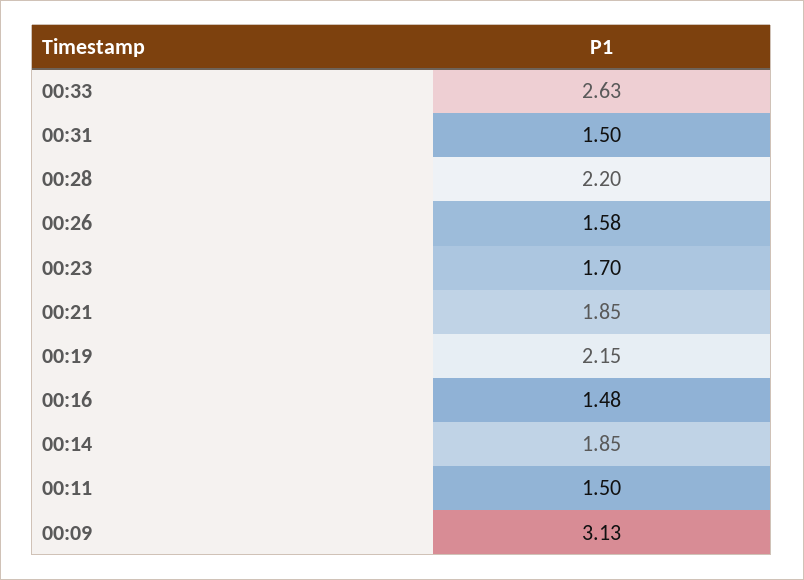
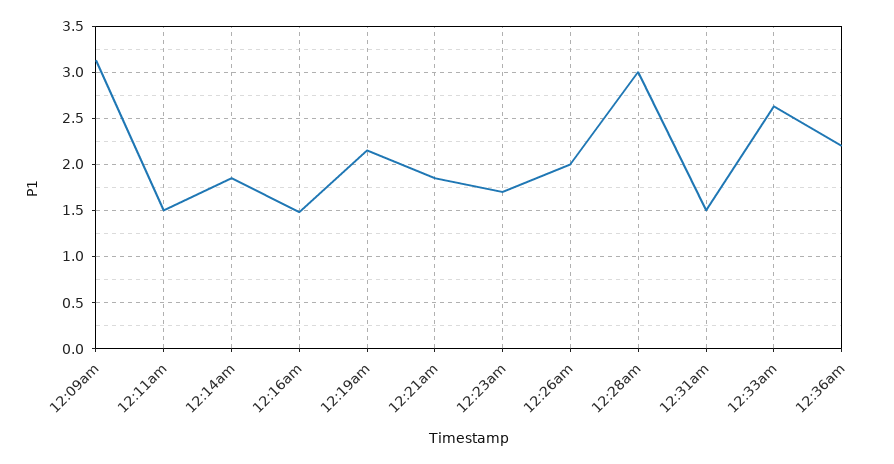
  {
    "00:33": 2.63,
    "00:31": 1.5,
-   "00:28": 2.2,
+   "00:28": 3,
-   "00:26": 1.58,
+   "00:26": 2,
    "00:23": 1.7,
    "00:21": 1.85,
    "00:19": 2.15,
    "00:16": 1.48,
    "00:14": 1.85,
    "00:11": 1.5,
-   "00:09": 3.13
+   "00:09": 3.13,
+   "12:36am": 2.2
  }

